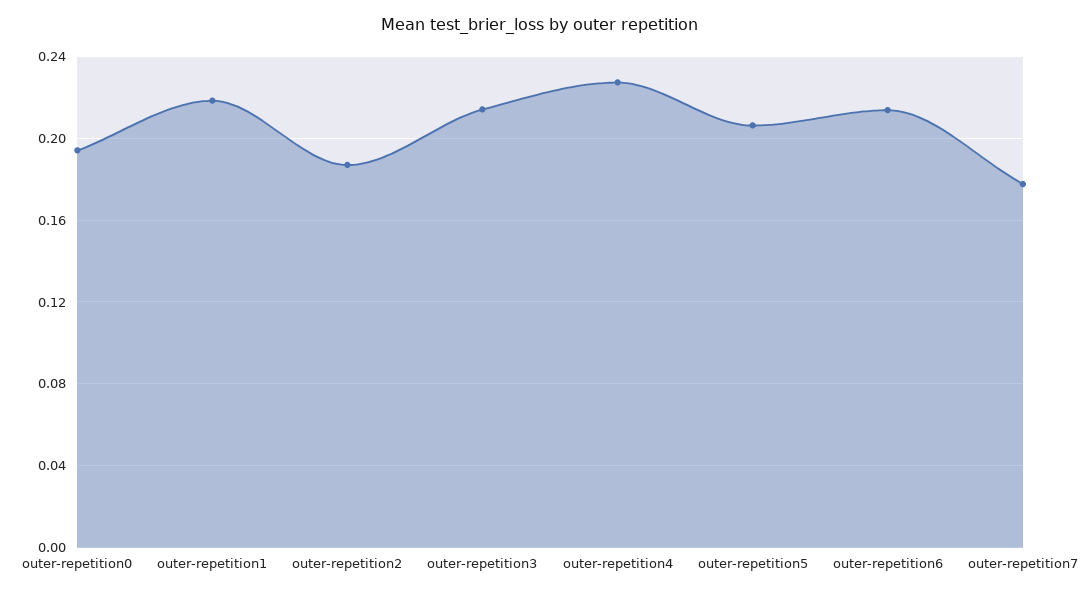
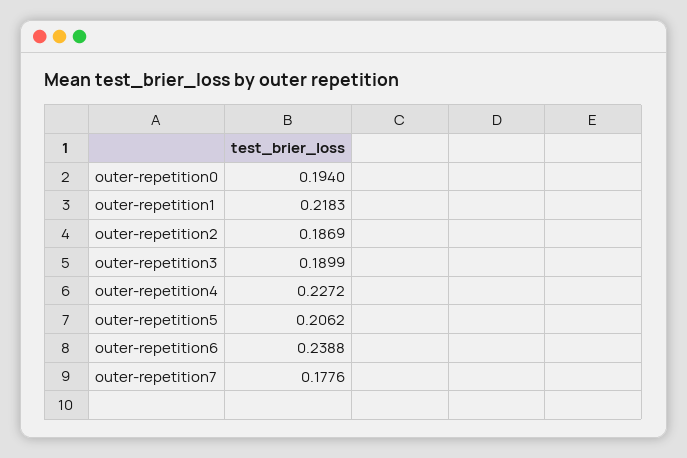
  {
    "outer-repetition0": 0.194,
    "outer-repetition1": 0.2183,
    "outer-repetition2": 0.1869,
-   "outer-repetition3": 0.215,
+   "outer-repetition3": 0.1899,
    "outer-repetition4": 0.2272,
    "outer-repetition5": 0.2062,
-   "outer-repetition6": 0.215,
+   "outer-repetition6": 0.2388,
    "outer-repetition7": 0.1776
  }

